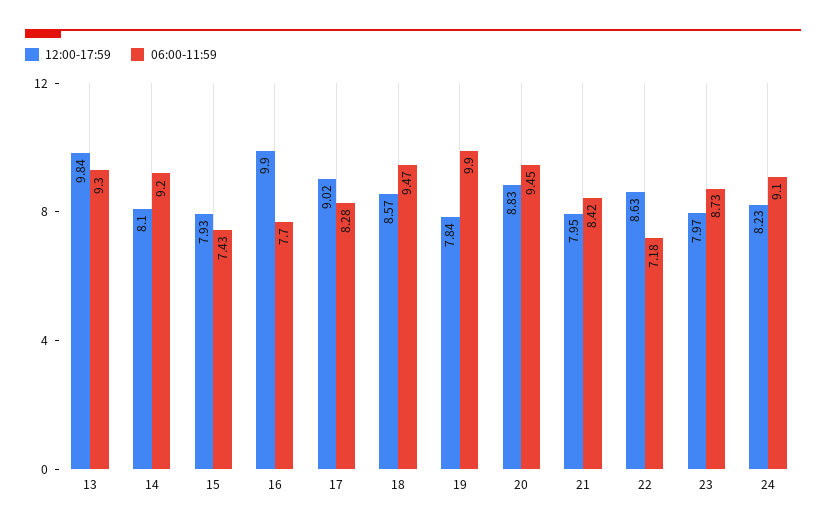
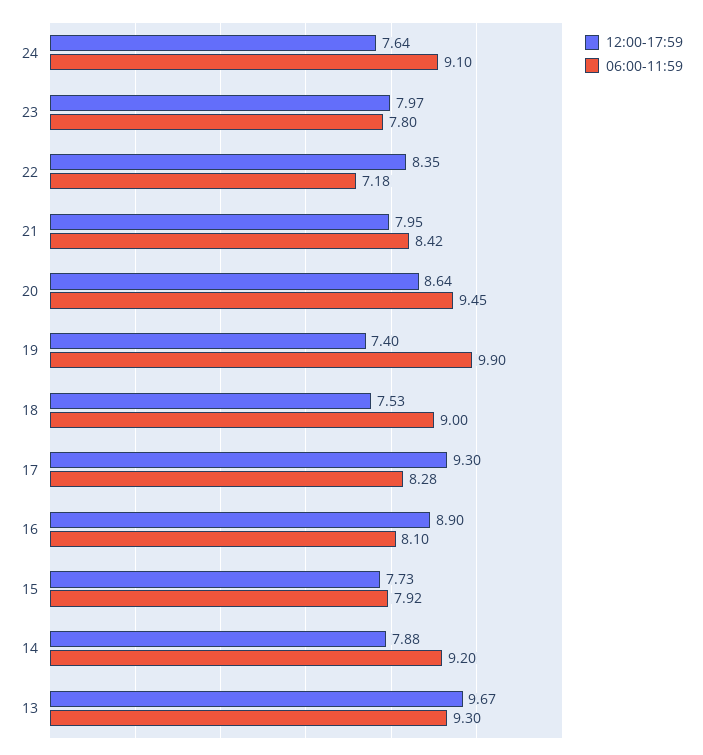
  {
    "12:00-17:59": {
-     "13": 9.84,
+     "13": 9.67,
-     "14": 8.1,
+     "14": 7.88,
-     "15": 7.93,
+     "15": 7.73,
-     "16": 9.9,
+     "16": 8.9,
-     "17": 9.02,
+     "17": 9.3,
-     "18": 8.57,
+     "18": 7.53,
-     "19": 7.84,
+     "19": 7.4,
-     "20": 8.83,
+     "20": 8.64,
      "21": 7.95,
-     "22": 8.63,
+     "22": 8.35,
      "23": 7.97,
-     "24": 8.23
+     "24": 7.64
    },
    "06:00-11:59": {
      "13": 9.3,
      "14": 9.2,
-     "15": 7.43,
+     "15": 7.92,
-     "16": 7.7,
+     "16": 8.1,
      "17": 8.28,
-     "18": 9.47,
+     "18": 9,
      "19": 9.9,
      "20": 9.45,
      "21": 8.42,
      "22": 7.18,
-     "23": 8.73,
+     "23": 7.8,
      "24": 9.1
    }
  }

